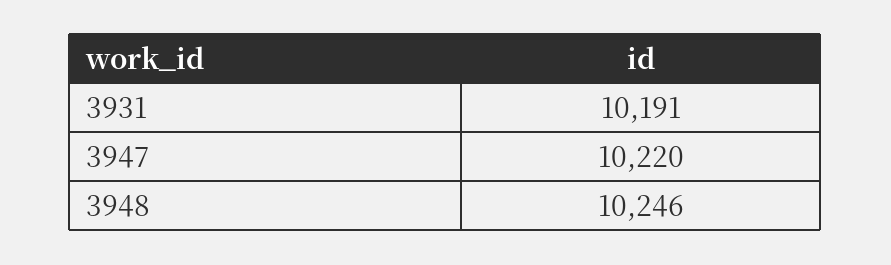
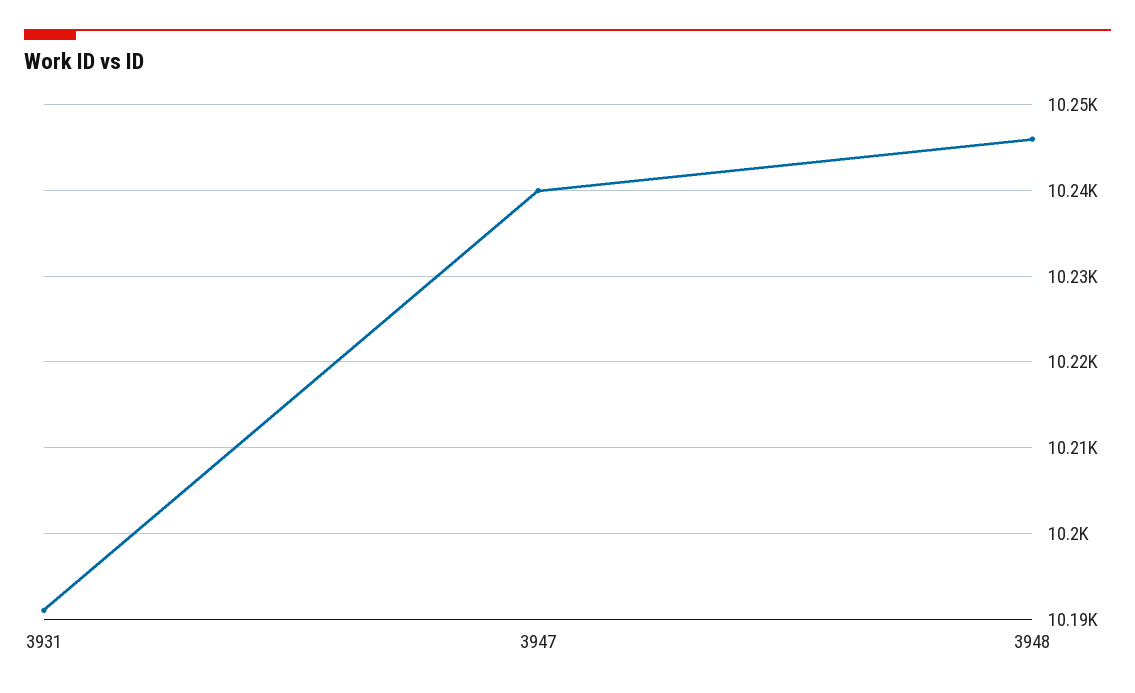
  {
    "3931": 10191,
-   "3947": 10220,
+   "3947": 10240,
    "3948": 10246
  }

